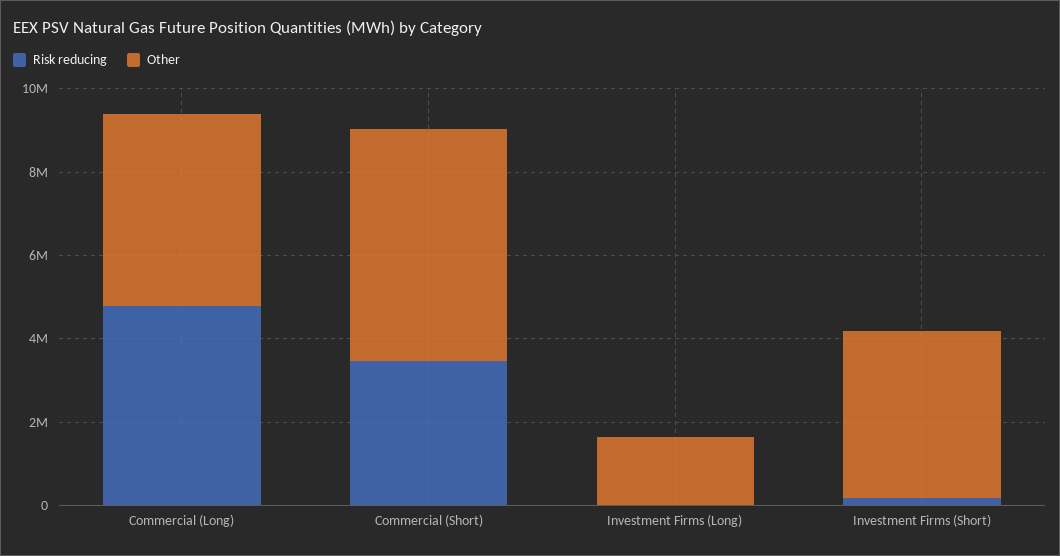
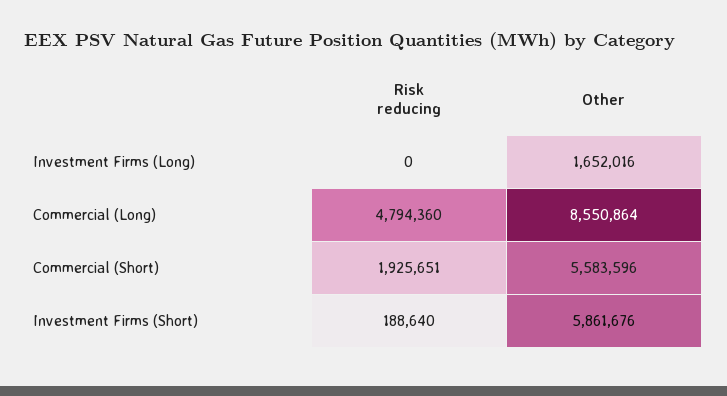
  {
    "Risk reducing": {
      "Commercial (Long)": 4794360,
-     "Commercial (Short)": 3500000,
+     "Commercial (Short)": 1925651,
      "Investment Firms (Long)": 0,
      "Investment Firms (Short)": 188640
    },
    "Other": {
-     "Commercial (Long)": 4500000,
+     "Commercial (Long)": 8550864,
      "Commercial (Short)": 5583596,
      "Investment Firms (Long)": 1652016,
-     "Investment Firms (Short)": 4000000
+     "Investment Firms (Short)": 5861676
    }
  }

